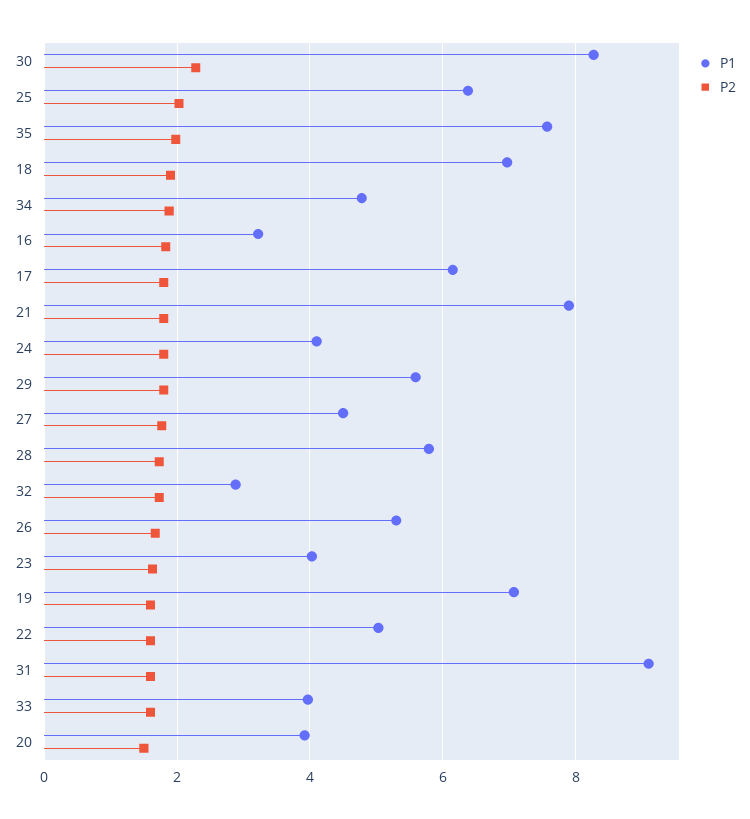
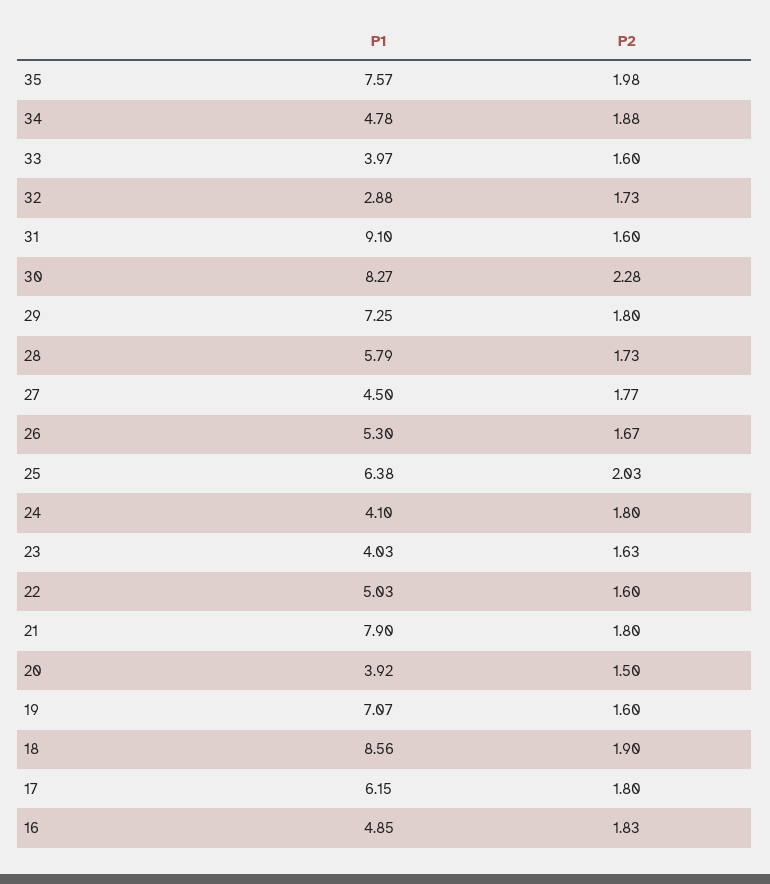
  {
    "P1": {
      "30": 8.27,
      "25": 6.38,
      "35": 7.57,
-     "18": 7,
+     "18": 8.56,
      "34": 4.78,
-     "16": 3.2,
+     "16": 4.85,
      "17": 6.15,
      "21": 7.9,
      "24": 4.1,
-     "29": 5.6,
+     "29": 7.25,
      "27": 4.5,
      "28": 5.79,
      "32": 2.88,
      "26": 5.3,
      "23": 4.03,
      "19": 7.07,
      "22": 5.03,
      "31": 9.1,
      "33": 3.97,
      "20": 3.92
    },
    "P2": {
      "30": 2.28,
      "25": 2.03,
      "35": 1.98,
      "18": 1.9,
      "34": 1.88,
      "16": 1.83,
      "17": 1.8,
      "21": 1.8,
      "24": 1.8,
      "29": 1.8,
      "27": 1.77,
      "28": 1.73,
      "32": 1.73,
      "26": 1.67,
      "23": 1.63,
      "19": 1.6,
      "22": 1.6,
      "31": 1.6,
      "33": 1.6,
      "20": 1.5
    }
  }

